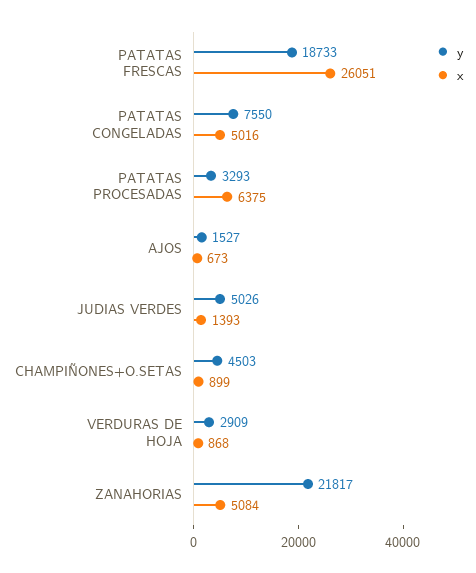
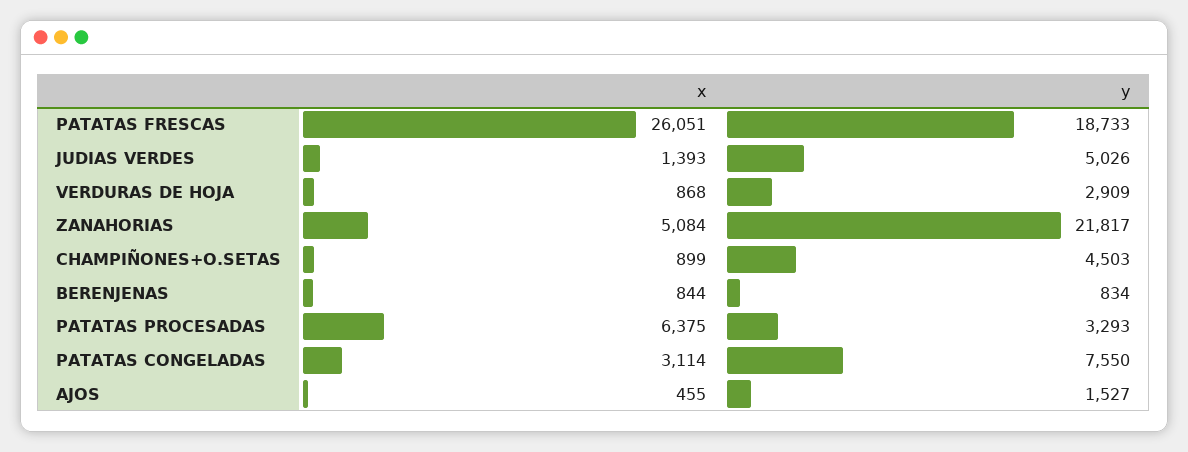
  {
    "y": {
      "PATATAS FRESCAS": 18733,
      "PATATAS CONGELADAS": 7550,
      "PATATAS PROCESADAS": 3293,
      "AJOS": 1527,
      "JUDIAS VERDES": 5026,
      "CHAMPIÑONES+O.SETAS": 4503,
      "VERDURAS DE HOJA": 2909,
-     "ZANAHORIAS": 21817
+     "ZANAHORIAS": 21817,
+     "BERENJENAS": 834
    },
    "x": {
      "PATATAS FRESCAS": 26051,
-     "PATATAS CONGELADAS": 5016,
+     "PATATAS CONGELADAS": 3114,
      "PATATAS PROCESADAS": 6375,
-     "AJOS": 673,
+     "AJOS": 455,
      "JUDIAS VERDES": 1393,
      "CHAMPIÑONES+O.SETAS": 899,
      "VERDURAS DE HOJA": 868,
-     "ZANAHORIAS": 5084
+     "ZANAHORIAS": 5084,
+     "BERENJENAS": 844
    }
  }

